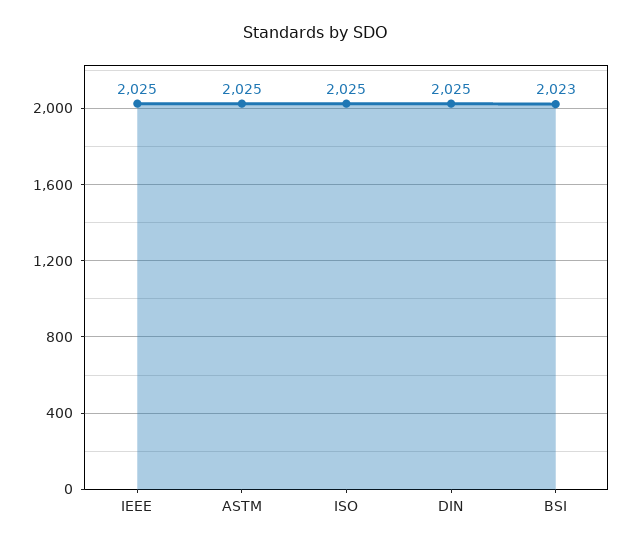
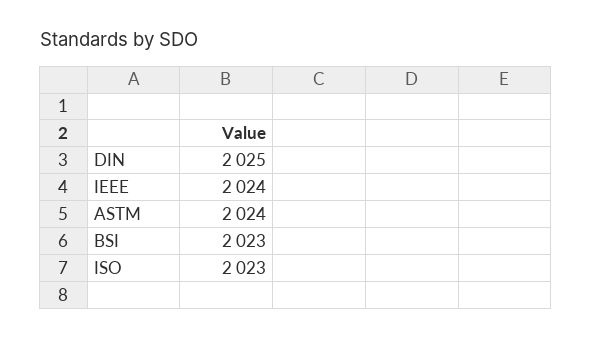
  {
-   "IEEE": 2025,
+   "IEEE": 2024,
-   "ASTM": 2025,
+   "ASTM": 2024,
-   "ISO": 2025,
+   "ISO": 2023,
    "DIN": 2025,
    "BSI": 2023
  }

